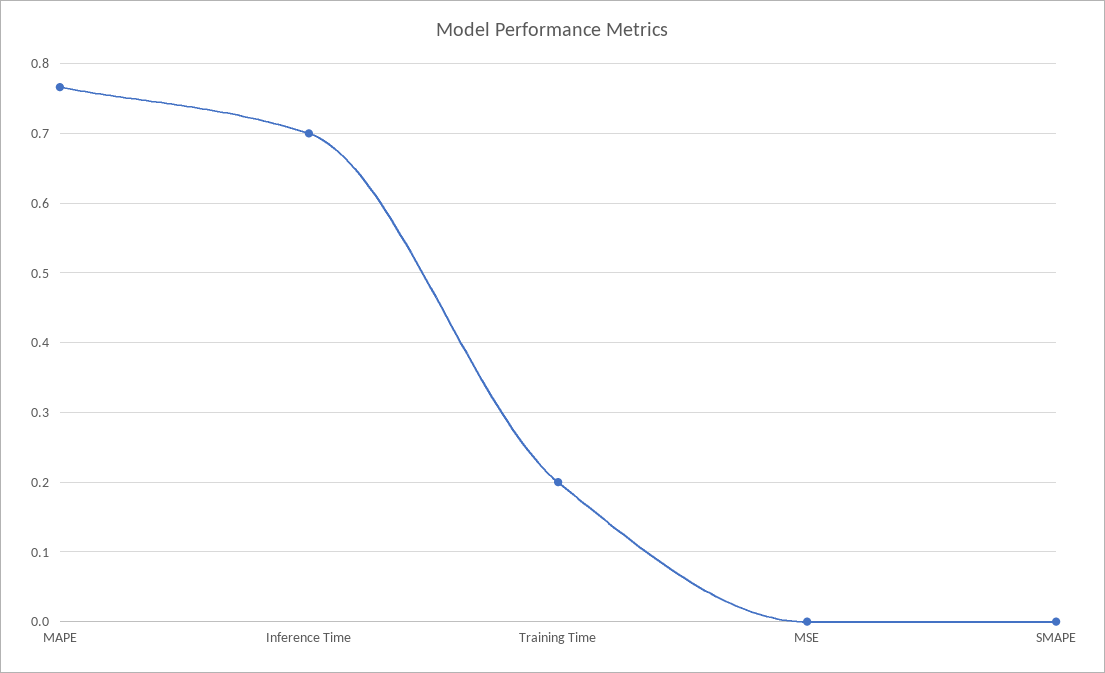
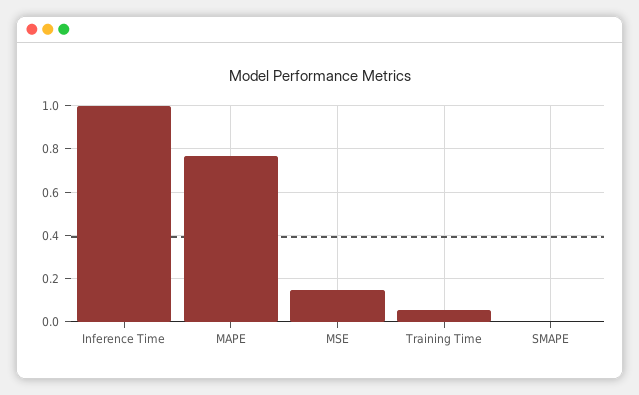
  {
    "MAPE": 0.77,
-   "Inference Time": 0.7,
+   "Inference Time": 1,
-   "Training Time": 0.2,
+   "Training Time": 0.05,
-   "MSE": 0,
+   "MSE": 0.15,
    "SMAPE": 0
  }

